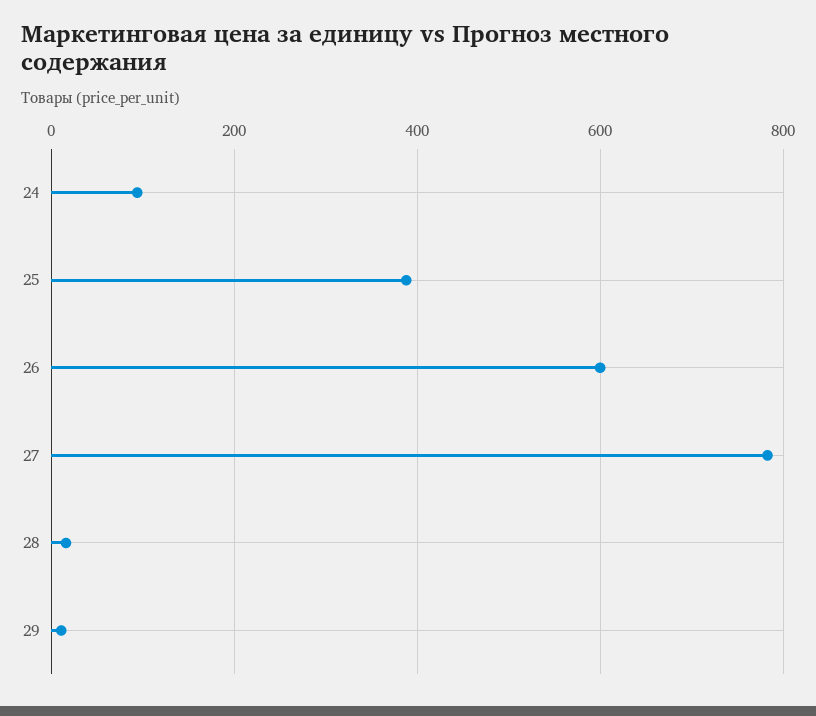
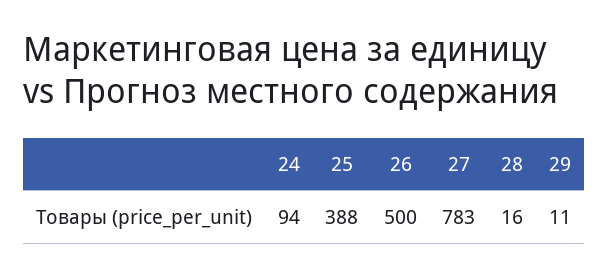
  {
    "24": 94,
    "25": 388,
-   "26": 600,
+   "26": 500,
    "27": 783,
    "28": 16,
    "29": 11
  }

